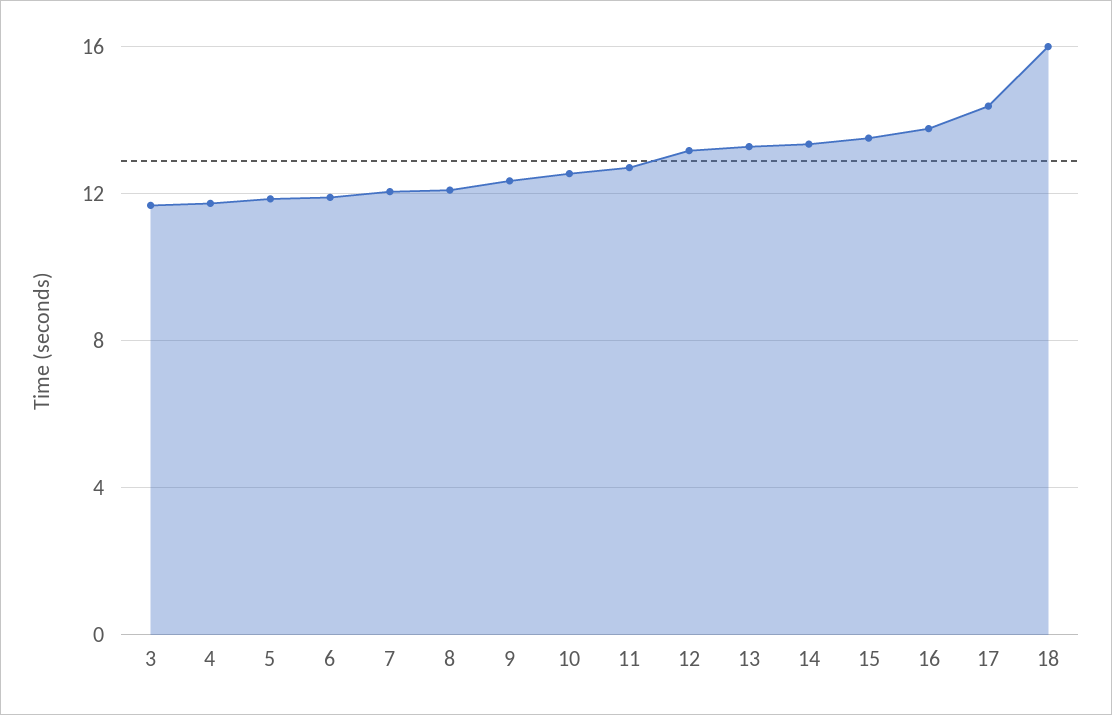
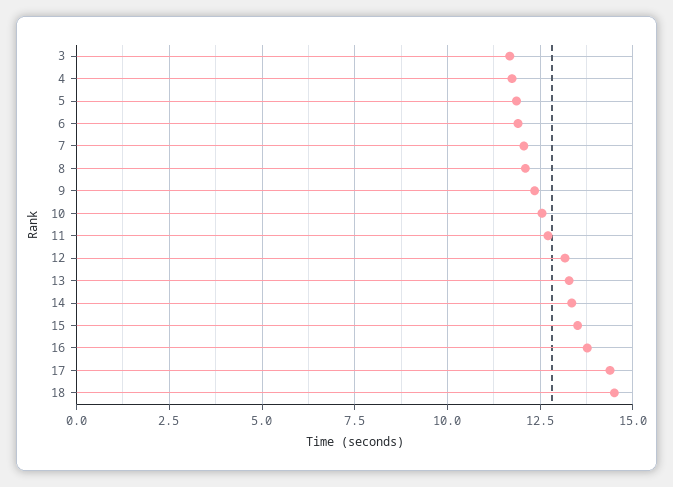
  {
    "3": 11.75,
    "4": 11.75,
    "5": 11.75,
    "6": 12,
    "7": 12,
    "8": 12,
    "9": 12.25,
    "10": 12.5,
    "11": 12.75,
    "12": 13.25,
    "13": 13.25,
    "14": 13.25,
    "15": 13.5,
    "16": 13.75,
    "17": 14.5,
-   "18": 16
+   "18": 14.5
  }

